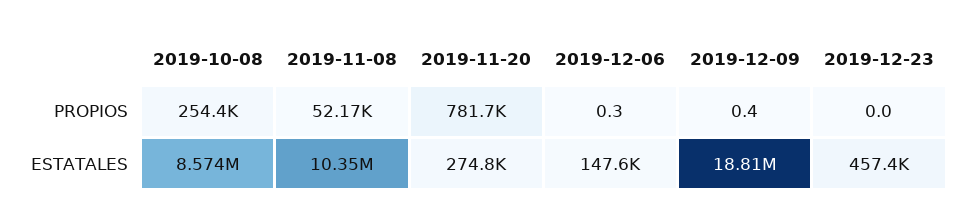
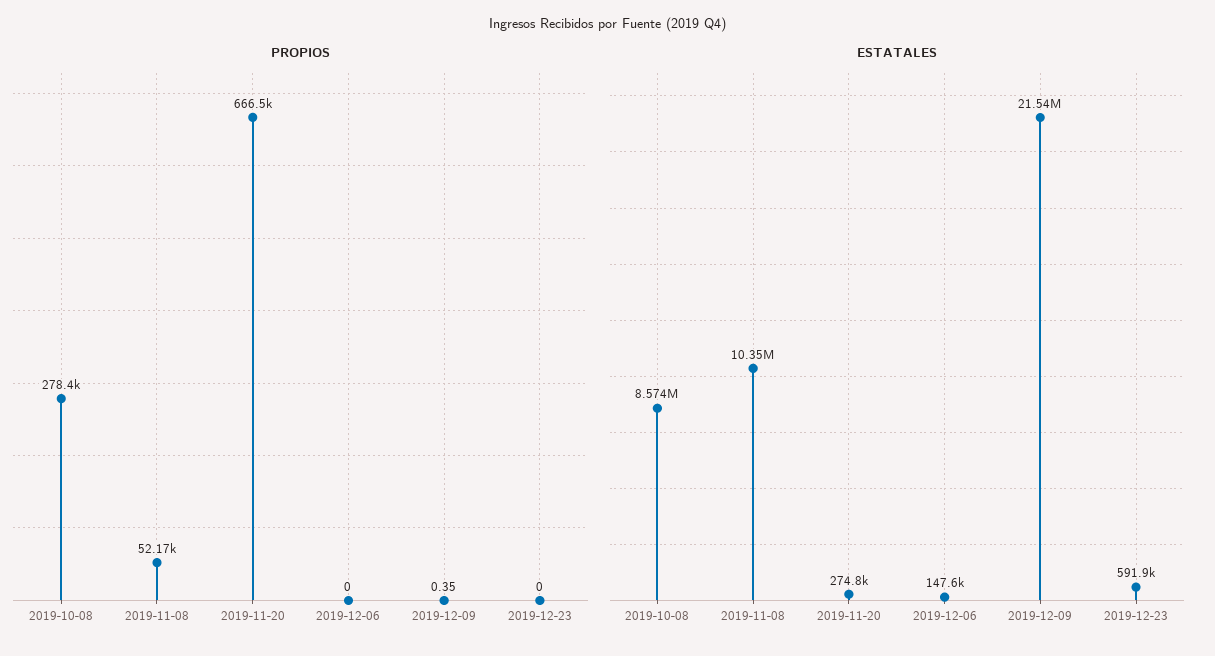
  {
    "PROPIOS": {
-     "2019-10-08": 254400,
+     "2019-10-08": 278400,
      "2019-11-08": 52170,
-     "2019-11-20": 781700,
+     "2019-11-20": 666500,
-     "2019-12-06": 0.3,
+     "2019-12-06": 0,
      "2019-12-09": 0.35,
      "2019-12-23": 0
    },
    "ESTATALES": {
      "2019-10-08": 8574000,
      "2019-11-08": 10350000,
      "2019-11-20": 274800,
      "2019-12-06": 147600,
-     "2019-12-09": 18810000,
+     "2019-12-09": 21540000,
-     "2019-12-23": 457400
+     "2019-12-23": 591900
    }
  }

